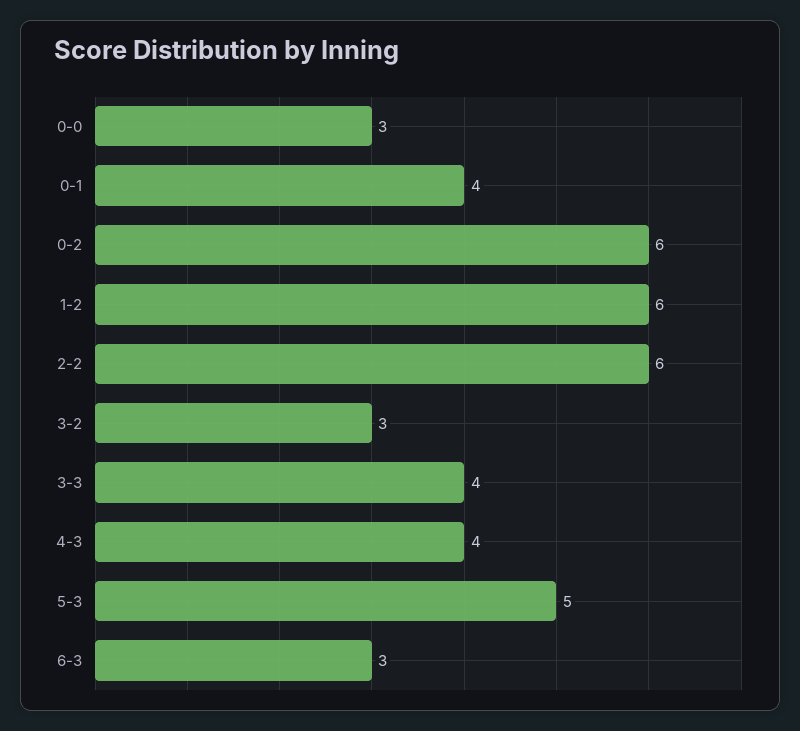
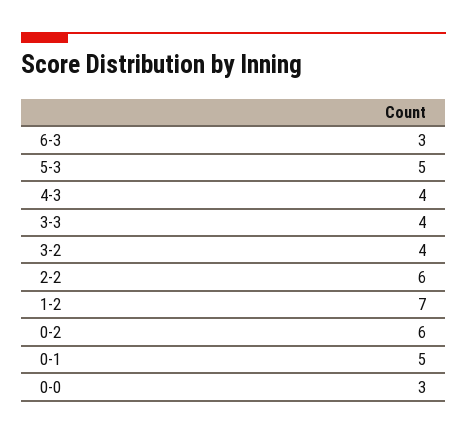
  {
    "0-0": 3,
-   "0-1": 4,
+   "0-1": 5,
    "0-2": 6,
-   "1-2": 6,
+   "1-2": 7,
    "2-2": 6,
-   "3-2": 3,
+   "3-2": 4,
    "3-3": 4,
    "4-3": 4,
    "5-3": 5,
    "6-3": 3
  }

